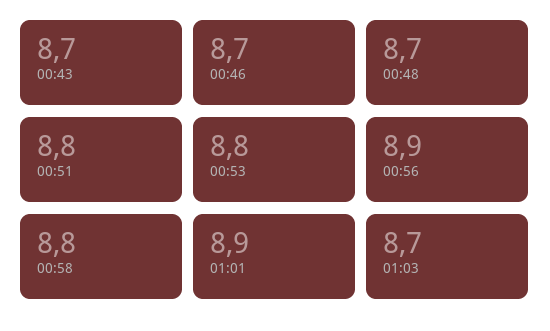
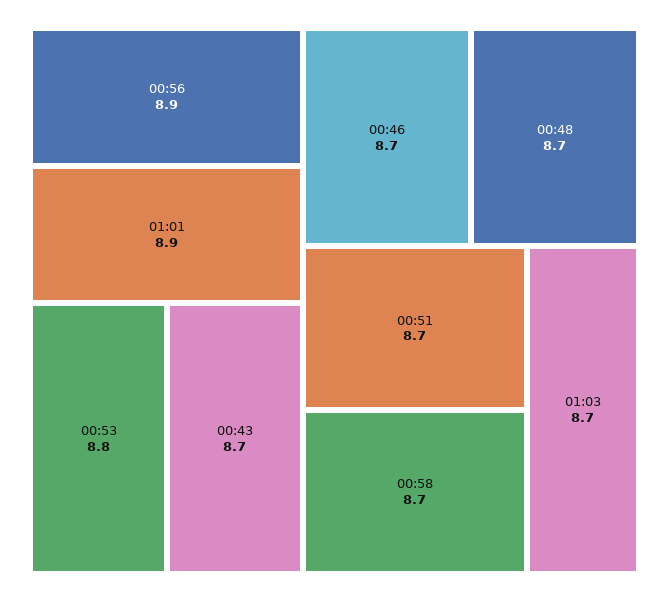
  {
    "00:43": 8.7,
    "00:46": 8.7,
    "00:48": 8.7,
-   "00:51": 8.8,
+   "00:51": 8.7,
    "00:53": 8.8,
    "00:56": 8.9,
-   "00:58": 8.8,
+   "00:58": 8.7,
    "01:01": 8.9,
    "01:03": 8.7
  }

